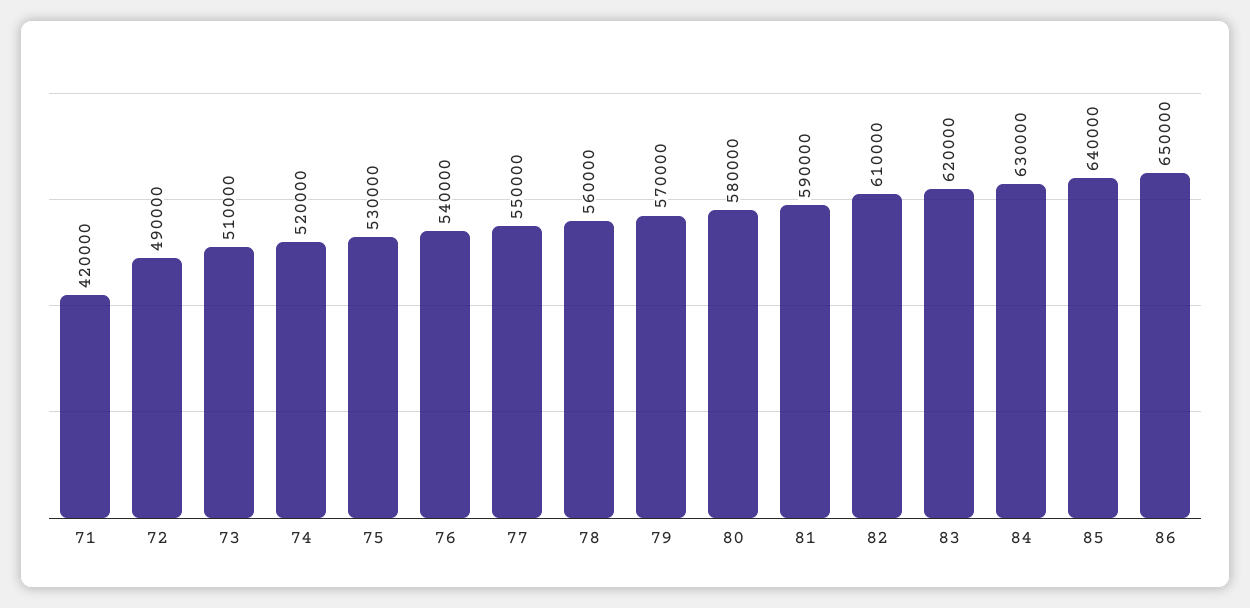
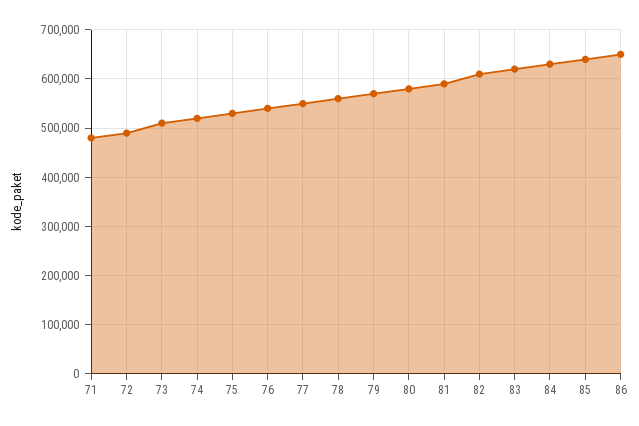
  {
-   "71": 420000,
+   "71": 480000,
    "72": 490000,
    "73": 510000,
    "74": 520000,
    "75": 530000,
    "76": 540000,
    "77": 550000,
    "78": 560000,
    "79": 570000,
    "80": 580000,
    "81": 590000,
    "82": 610000,
    "83": 620000,
    "84": 630000,
    "85": 640000,
    "86": 650000
  }

